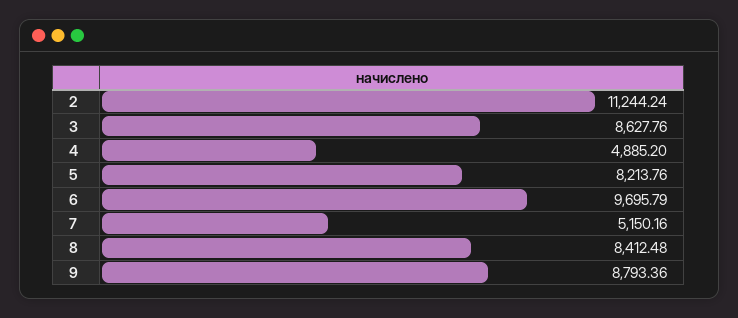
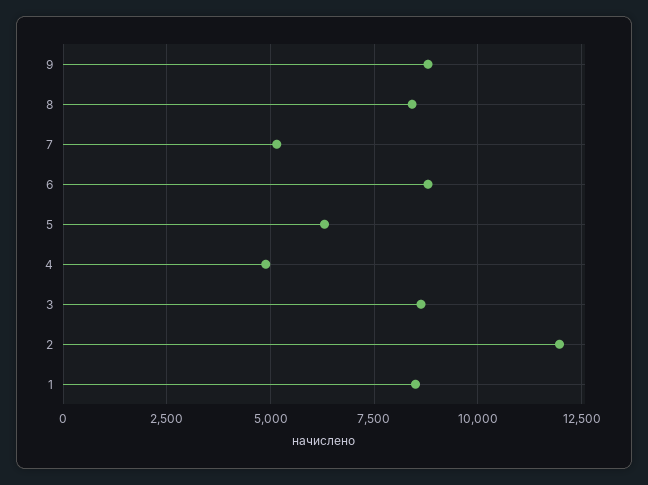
  {
-   "2": 11244.24,
+   "2": 12000,
    "3": 8627.76,
    "4": 4885.2,
-   "5": 8213.76,
+   "5": 6250,
-   "6": 9695.79,
+   "6": 8750,
    "7": 5150.16,
    "8": 8412.48,
-   "9": 8793.36
+   "9": 8793.36,
+   "1": 8500
  }

